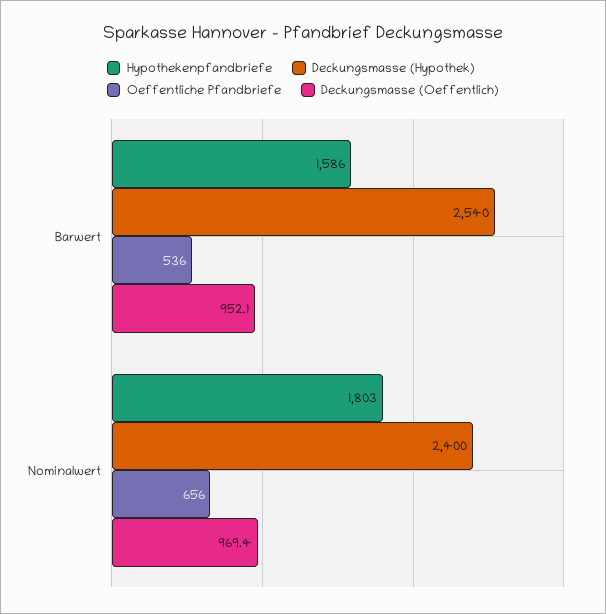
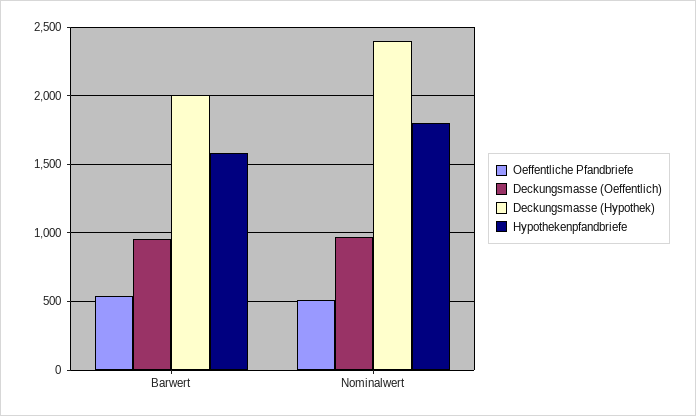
  {
    "Hypothekenpfandbriefe": {
      "Barwert": 1586,
      "Nominalwert": 1803
    },
    "Deckungsmasse (Hypothek)": {
-     "Barwert": 2540,
+     "Barwert": 2000,
      "Nominalwert": 2400
    },
    "Oeffentliche Pfandbriefe": {
      "Barwert": 536,
-     "Nominalwert": 656
+     "Nominalwert": 500
    },
    "Deckungsmasse (Oeffentlich)": {
      "Barwert": 952.1,
      "Nominalwert": 969.4
    }
  }

